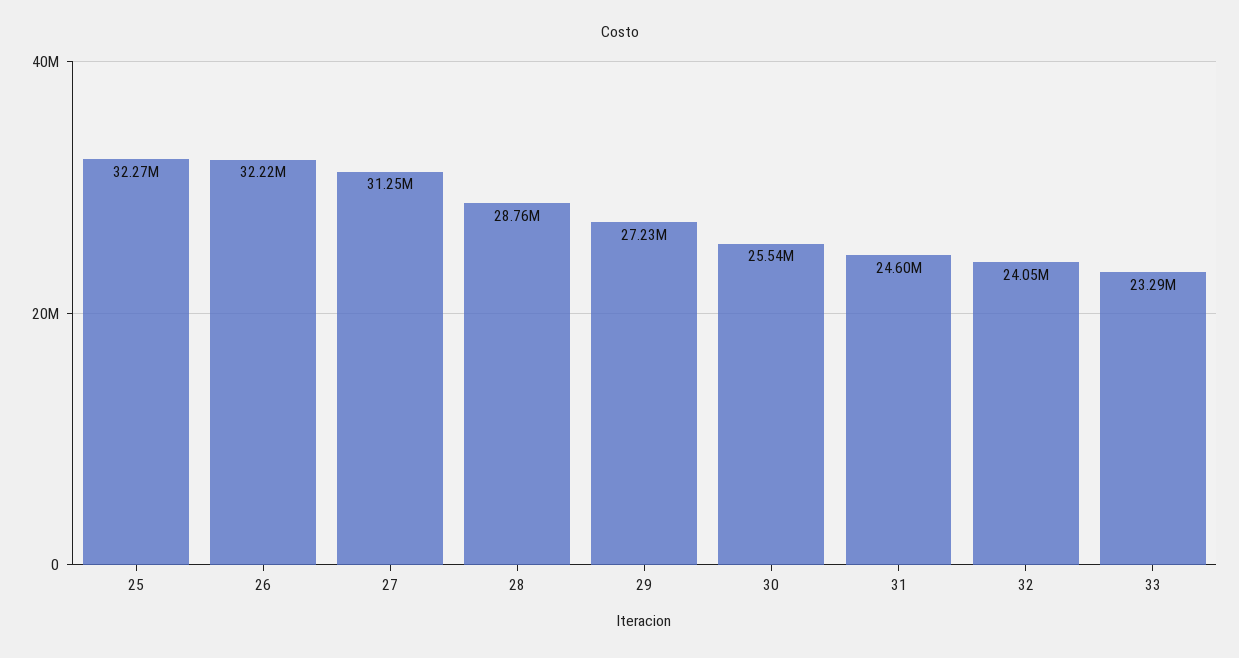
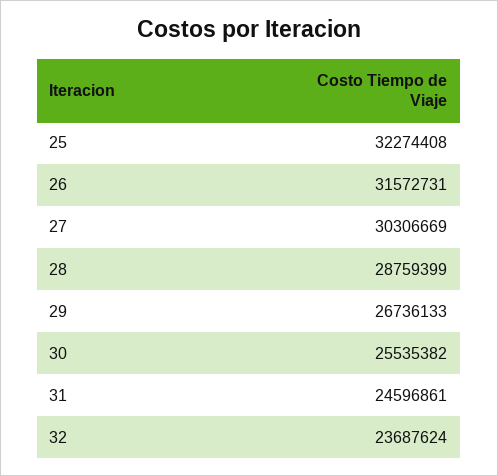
  {
    "25": 32274408,
-   "26": 32220000,
+   "26": 31572731,
-   "27": 31250000,
+   "27": 30306669,
    "28": 28759399,
-   "29": 27230000,
+   "29": 26736133,
    "30": 25535382,
    "31": 24596861,
-   "32": 24050000,
+   "32": 23687624
-   "33": 23290000
  }

